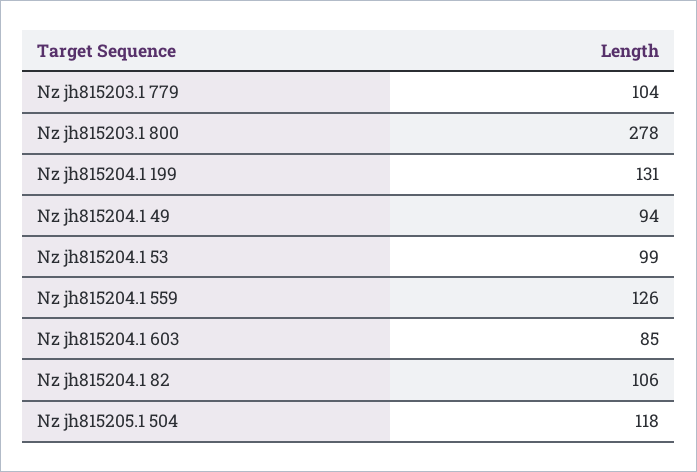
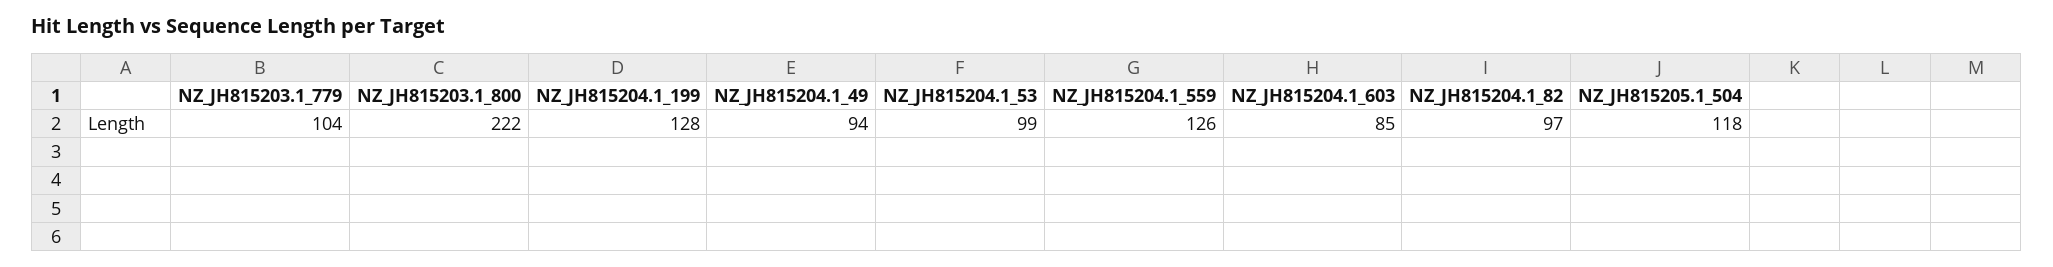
  {
    "Nz jh815203.1 779": 104,
-   "Nz jh815203.1 800": 278,
+   "Nz jh815203.1 800": 222,
-   "Nz jh815204.1 199": 131,
+   "Nz jh815204.1 199": 128,
    "Nz jh815204.1 49": 94,
    "Nz jh815204.1 53": 99,
    "Nz jh815204.1 559": 126,
    "Nz jh815204.1 603": 85,
-   "Nz jh815204.1 82": 106,
+   "Nz jh815204.1 82": 97,
    "Nz jh815205.1 504": 118
  }

